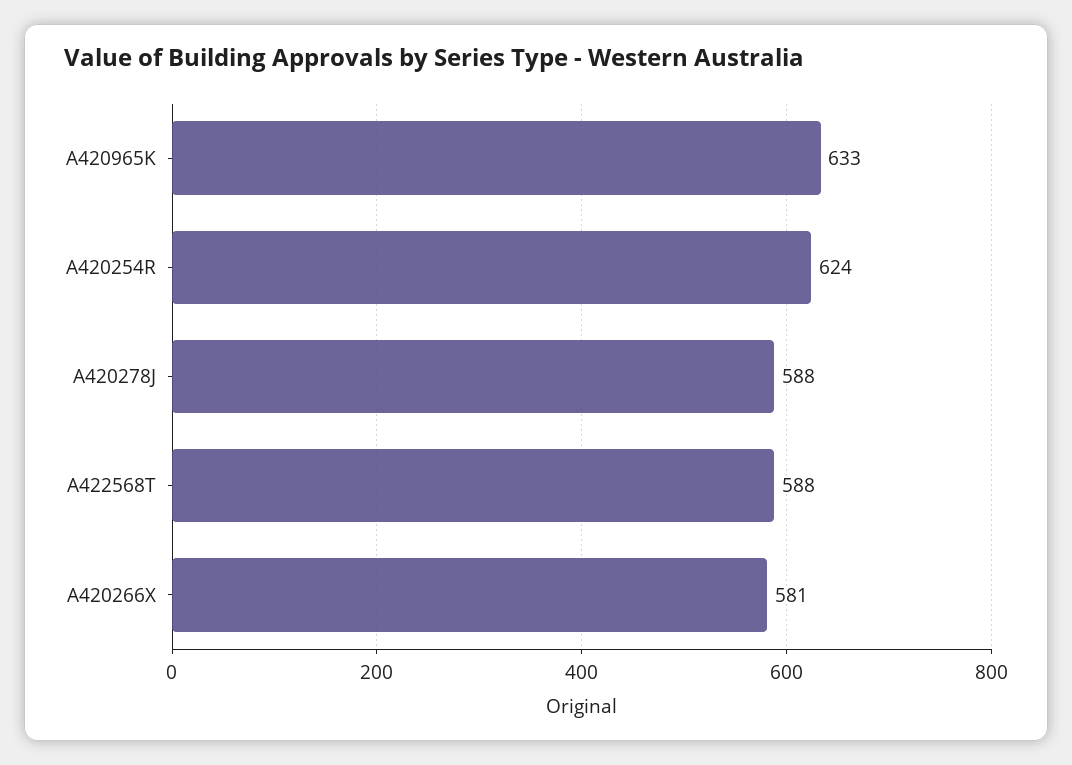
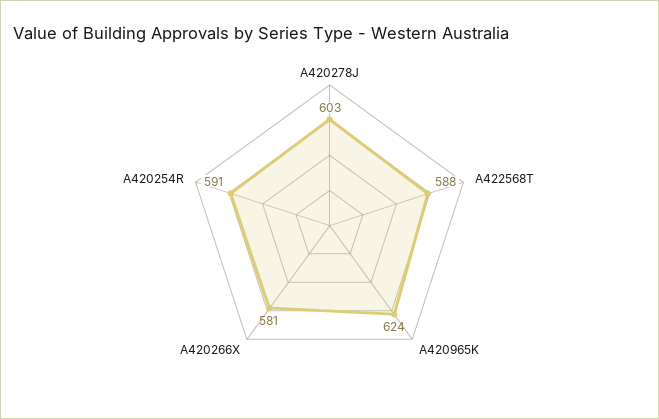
  {
-   "A420965K": 633,
+   "A420965K": 624,
-   "A420254R": 624,
+   "A420254R": 591,
-   "A420278J": 588,
+   "A420278J": 603,
    "A422568T": 588,
    "A420266X": 581
  }

